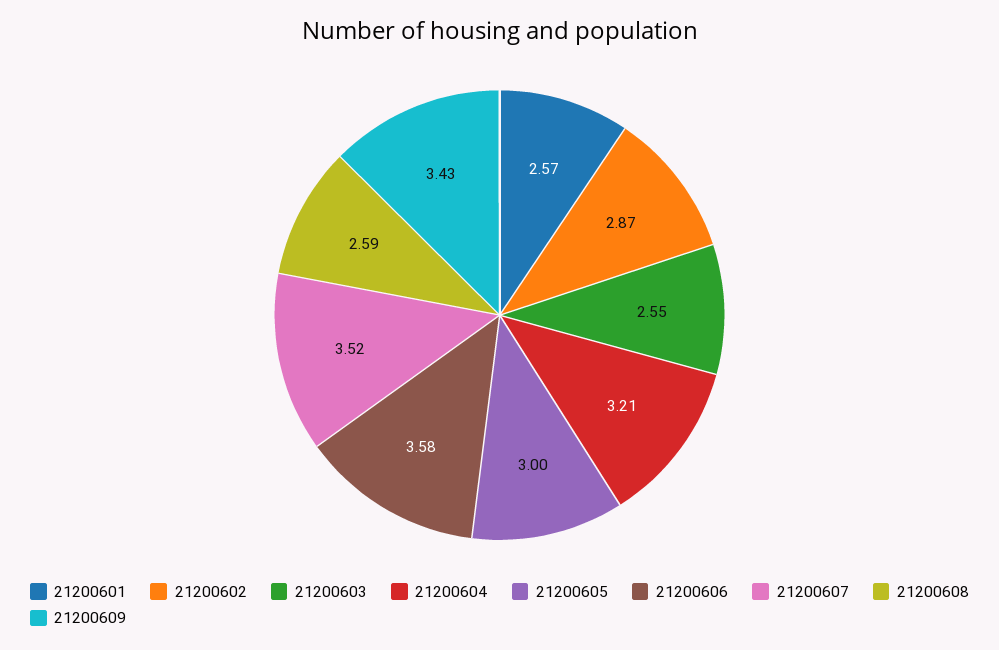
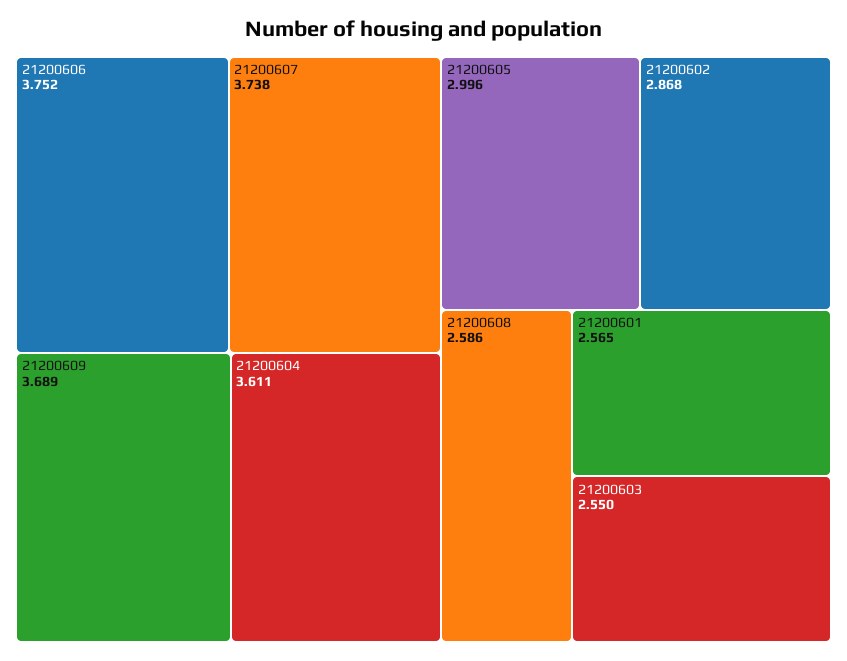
  {
    "21200601": 2.565,
    "21200602": 2.868,
    "21200603": 2.55,
-   "21200604": 3.21,
+   "21200604": 3.611,
    "21200605": 2.996,
-   "21200606": 3.58,
+   "21200606": 3.752,
-   "21200607": 3.52,
+   "21200607": 3.738,
    "21200608": 2.586,
-   "21200609": 3.43
+   "21200609": 3.689
  }

